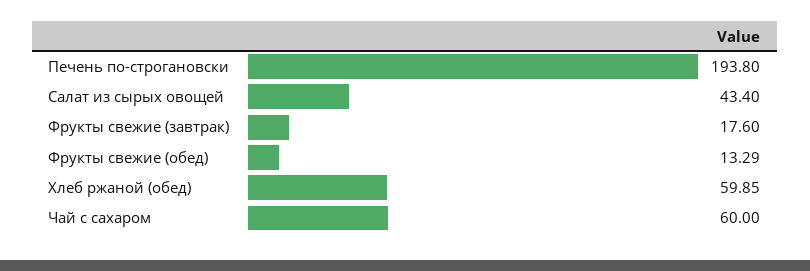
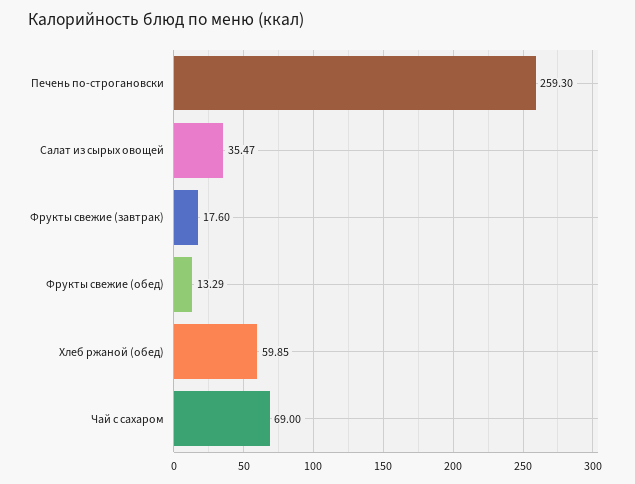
  {
-   "Печень по-строгановски": 193.8,
+   "Печень по-строгановски": 259.3,
-   "Салат из сырых овощей": 43.4,
+   "Салат из сырых овощей": 35.47,
    "Фрукты свежие (завтрак)": 17.6,
    "Фрукты свежие (обед)": 13.29,
    "Хлеб ржаной (обед)": 59.85,
-   "Чай с сахаром": 60
+   "Чай с сахаром": 69
  }

